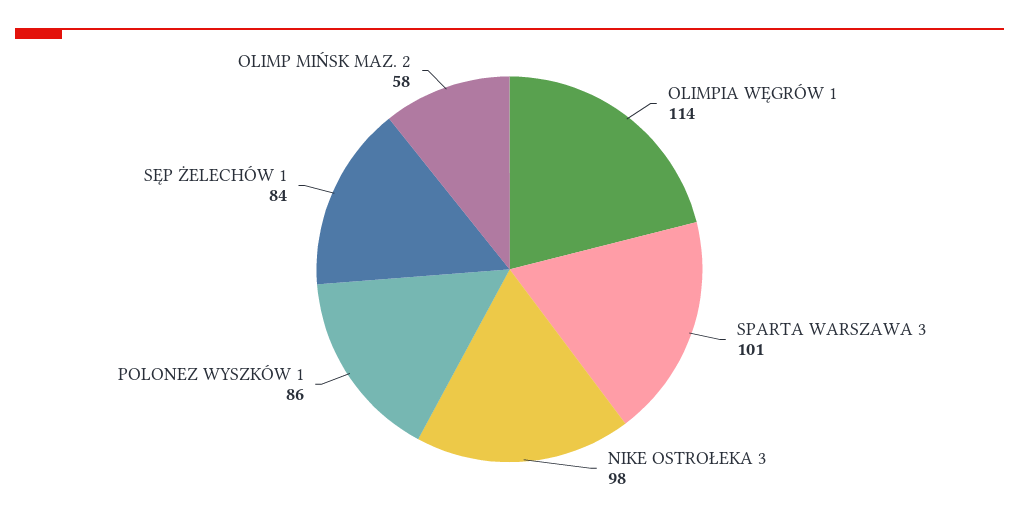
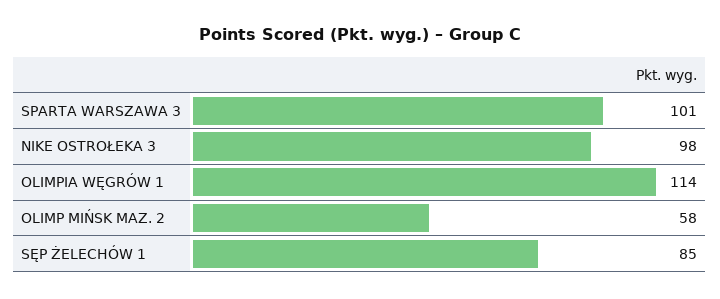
  {
    "OLIMPIA WĘGRÓW 1": 114,
    "SPARTA WARSZAWA 3": 101,
    "NIKE OSTROŁEKA 3": 98,
-   "POLONEZ WYSZKÓW 1": 86,
-   "SĘP ŻELECHÓW 1": 84,
+   "SĘP ŻELECHÓW 1": 85,
    "OLIMP MIŃSK MAZ. 2": 58
  }

